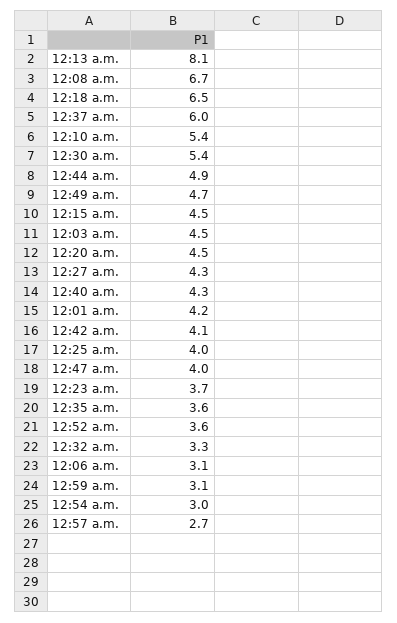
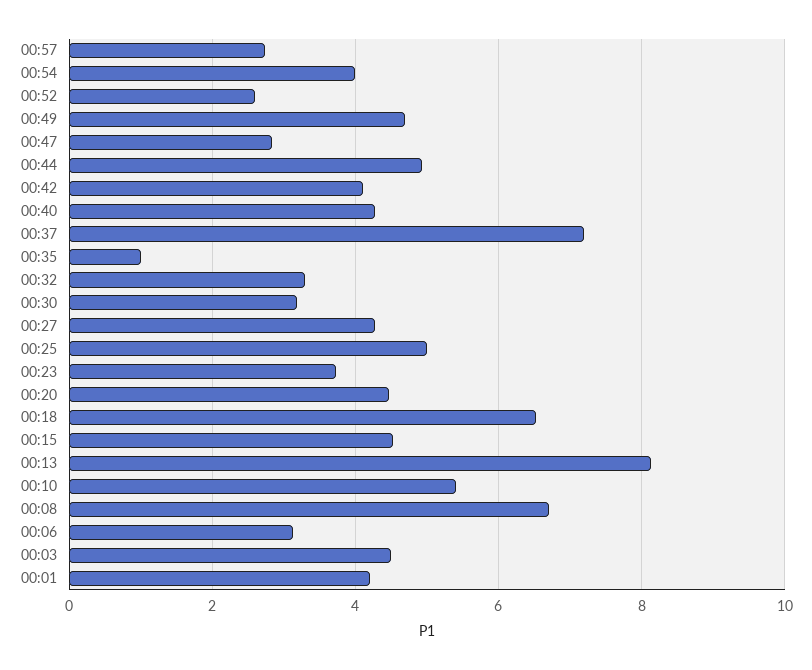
  {
    "12:13 a.m.": 8.1,
    "12:08 a.m.": 6.7,
    "12:18 a.m.": 6.5,
-   "12:37 a.m.": 6,
+   "12:37 a.m.": 7.2,
    "12:10 a.m.": 5.4,
-   "12:30 a.m.": 5.4,
+   "12:30 a.m.": 3.2,
    "12:44 a.m.": 4.9,
    "12:49 a.m.": 4.7,
    "12:15 a.m.": 4.5,
    "12:03 a.m.": 4.5,
    "12:20 a.m.": 4.5,
    "12:27 a.m.": 4.3,
    "12:40 a.m.": 4.3,
    "12:01 a.m.": 4.2,
    "12:42 a.m.": 4.1,
-   "12:25 a.m.": 4,
+   "12:25 a.m.": 5,
-   "12:47 a.m.": 4,
+   "12:47 a.m.": 2.8,
    "12:23 a.m.": 3.7,
-   "12:35 a.m.": 3.6,
+   "12:35 a.m.": 1,
-   "12:52 a.m.": 3.6,
+   "12:52 a.m.": 2.6,
    "12:32 a.m.": 3.3,
    "12:06 a.m.": 3.1,
-   "12:59 a.m.": 3.1,
-   "12:54 a.m.": 3,
+   "12:54 a.m.": 4,
    "12:57 a.m.": 2.7
  }

